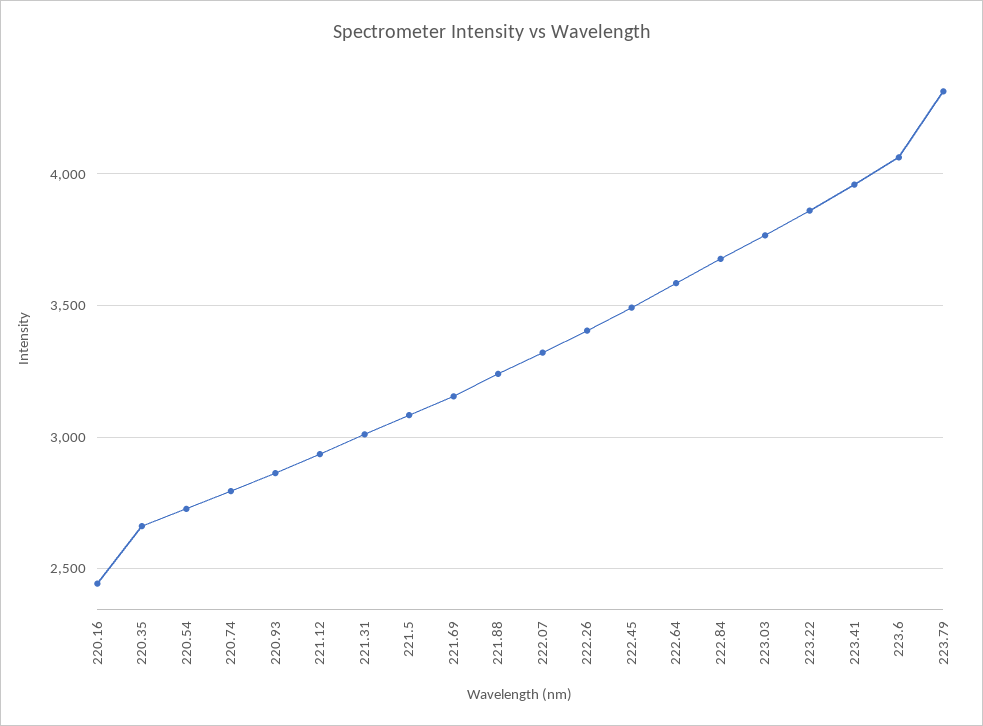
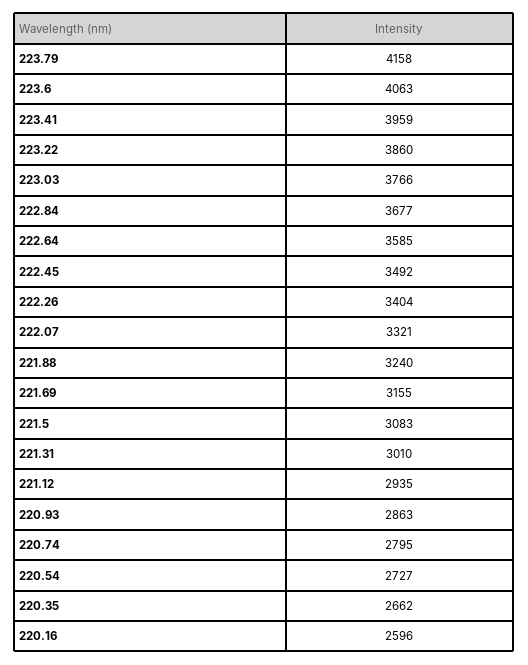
  {
-   "220.16": 2450,
+   "220.16": 2596,
    "220.35": 2662,
    "220.54": 2727,
    "220.74": 2795,
    "220.93": 2863,
    "221.12": 2935,
    "221.31": 3010,
    "221.5": 3083,
    "221.69": 3155,
    "221.88": 3240,
    "222.07": 3321,
    "222.26": 3404,
    "222.45": 3492,
    "222.64": 3585,
    "222.84": 3677,
    "223.03": 3766,
    "223.22": 3860,
    "223.41": 3959,
    "223.6": 4063,
-   "223.79": 4300
+   "223.79": 4158
  }

